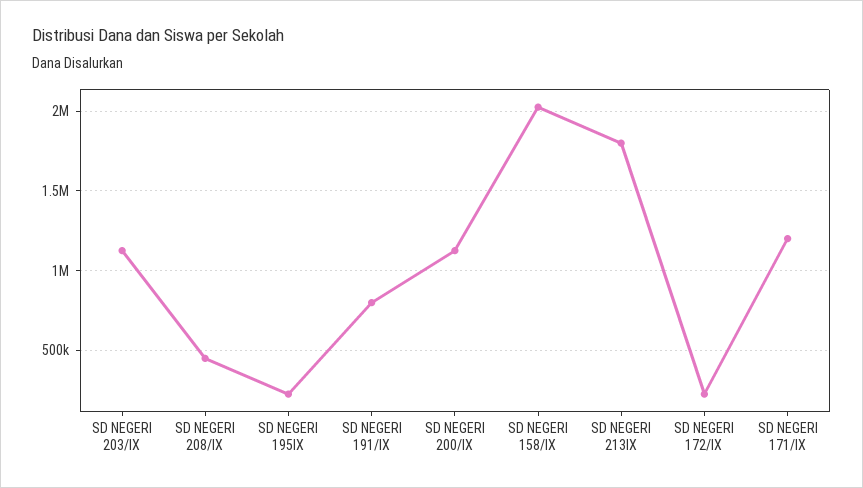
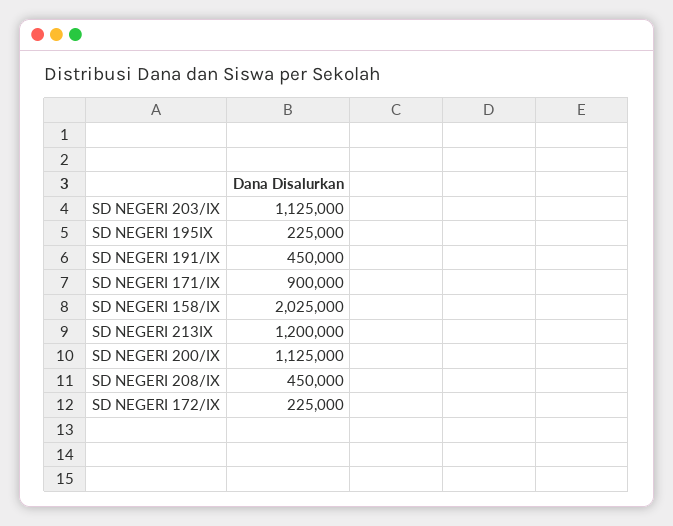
  {
    "SD NEGERI 203/IX": 1125000,
    "SD NEGERI 208/IX": 450000,
    "SD NEGERI 195IX": 225000,
-   "SD NEGERI 191/IX": 800000,
+   "SD NEGERI 191/IX": 450000,
    "SD NEGERI 200/IX": 1125000,
    "SD NEGERI 158/IX": 2025000,
-   "SD NEGERI 213IX": 1800000,
+   "SD NEGERI 213IX": 1200000,
    "SD NEGERI 172/IX": 225000,
-   "SD NEGERI 171/IX": 1200000
+   "SD NEGERI 171/IX": 900000
  }

